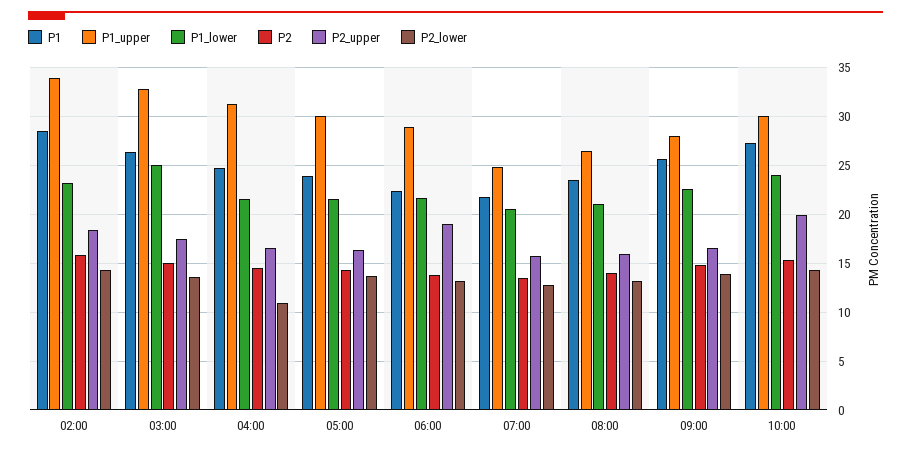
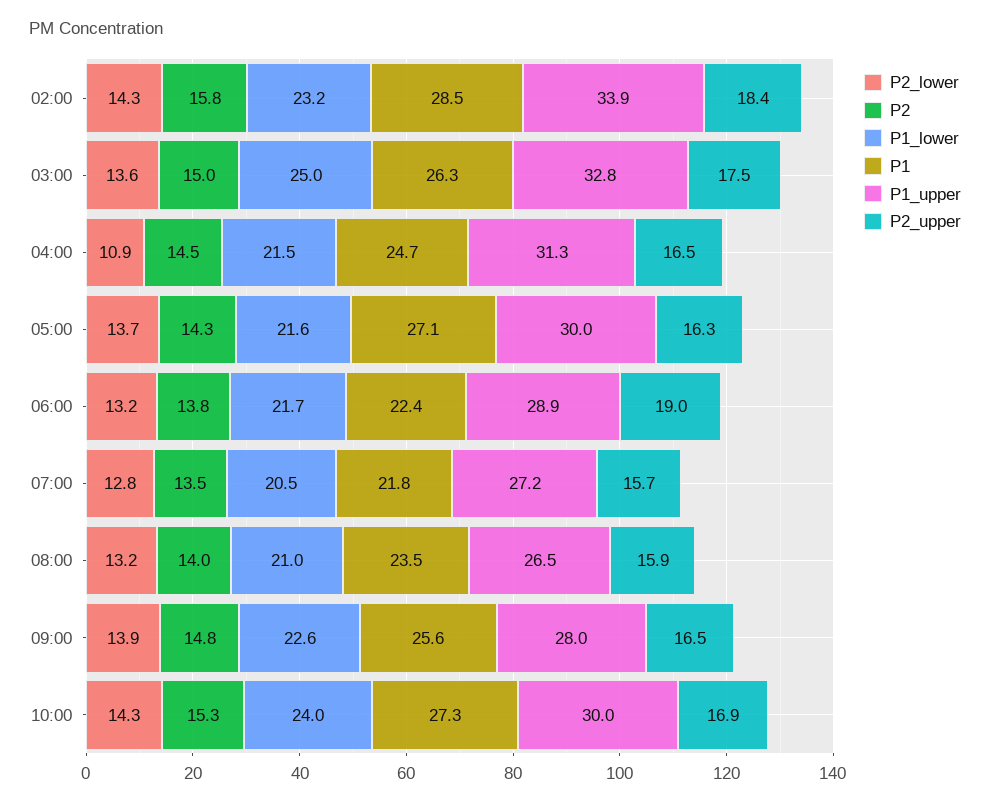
  {
    "P1": {
      "02:00": 28.5,
      "03:00": 26.3,
      "04:00": 24.7,
-     "05:00": 24,
+     "05:00": 27.1,
      "06:00": 22.4,
      "07:00": 21.8,
      "08:00": 23.5,
      "09:00": 25.6,
      "10:00": 27.3
    },
    "P1_upper": {
      "02:00": 33.9,
      "03:00": 32.8,
      "04:00": 31.3,
      "05:00": 30,
      "06:00": 28.9,
-     "07:00": 25,
+     "07:00": 27.2,
      "08:00": 26.5,
      "09:00": 28,
      "10:00": 30
    },
    "P1_lower": {
      "02:00": 23.2,
      "03:00": 25,
      "04:00": 21.5,
      "05:00": 21.6,
      "06:00": 21.7,
      "07:00": 20.5,
      "08:00": 21,
      "09:00": 22.6,
      "10:00": 24
    },
    "P2": {
      "02:00": 15.8,
      "03:00": 15,
      "04:00": 14.5,
      "05:00": 14.3,
      "06:00": 13.8,
      "07:00": 13.5,
      "08:00": 14,
      "09:00": 14.8,
      "10:00": 15.3
    },
    "P2_upper": {
      "02:00": 18.4,
      "03:00": 17.5,
      "04:00": 16.5,
      "05:00": 16.3,
      "06:00": 19,
      "07:00": 15.7,
      "08:00": 15.9,
      "09:00": 16.5,
-     "10:00": 20
+     "10:00": 16.9
    },
    "P2_lower": {
      "02:00": 14.3,
      "03:00": 13.6,
      "04:00": 10.9,
      "05:00": 13.7,
      "06:00": 13.2,
      "07:00": 12.8,
      "08:00": 13.2,
      "09:00": 13.9,
      "10:00": 14.3
    }
  }

